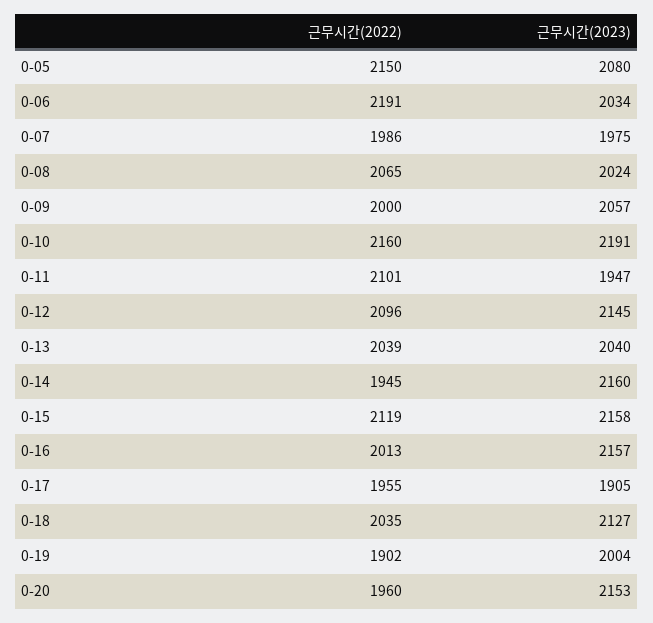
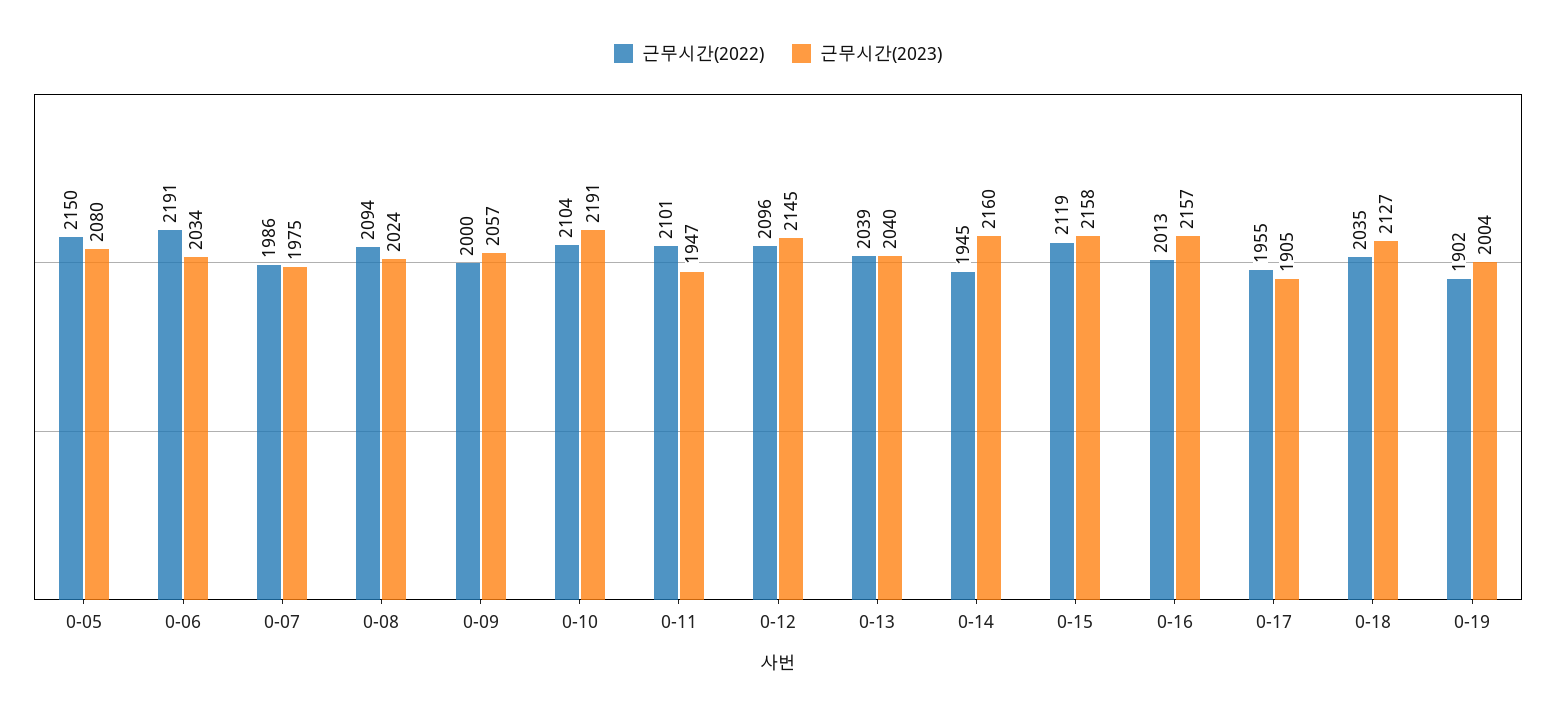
  {
    "근무시간(2022)": {
      "0-05": 2150,
      "0-06": 2191,
      "0-07": 1986,
-     "0-08": 2065,
+     "0-08": 2094,
      "0-09": 2000,
-     "0-10": 2160,
+     "0-10": 2104,
      "0-11": 2101,
      "0-12": 2096,
      "0-13": 2039,
      "0-14": 1945,
      "0-15": 2119,
      "0-16": 2013,
      "0-17": 1955,
      "0-18": 2035,
-     "0-19": 1902,
+     "0-19": 1902
-     "0-20": 1960
    },
    "근무시간(2023)": {
      "0-05": 2080,
      "0-06": 2034,
      "0-07": 1975,
      "0-08": 2024,
      "0-09": 2057,
      "0-10": 2191,
      "0-11": 1947,
      "0-12": 2145,
      "0-13": 2040,
      "0-14": 2160,
      "0-15": 2158,
      "0-16": 2157,
      "0-17": 1905,
      "0-18": 2127,
-     "0-19": 2004,
+     "0-19": 2004
-     "0-20": 2153
    }
  }

